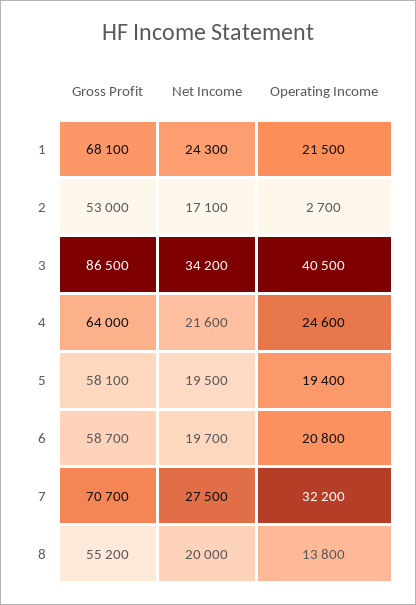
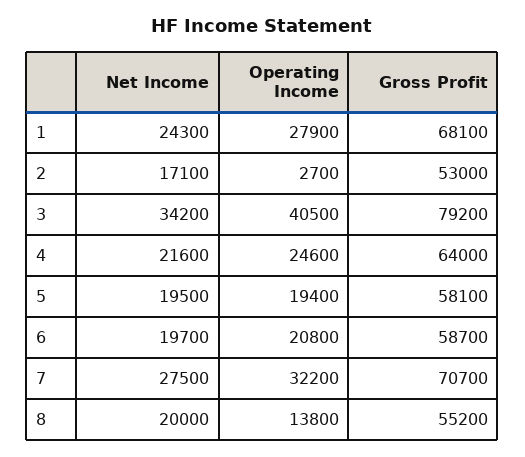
  {
    "Gross Profit": {
      "1": 68100,
      "2": 53000,
-     "3": 86500,
+     "3": 79200,
      "4": 64000,
      "5": 58100,
      "6": 58700,
      "7": 70700,
      "8": 55200
    },
    "Net Income": {
      "1": 24300,
      "2": 17100,
      "3": 34200,
      "4": 21600,
      "5": 19500,
      "6": 19700,
      "7": 27500,
      "8": 20000
    },
    "Operating Income": {
-     "1": 21500,
+     "1": 27900,
      "2": 2700,
      "3": 40500,
      "4": 24600,
      "5": 19400,
      "6": 20800,
      "7": 32200,
      "8": 13800
    }
  }

